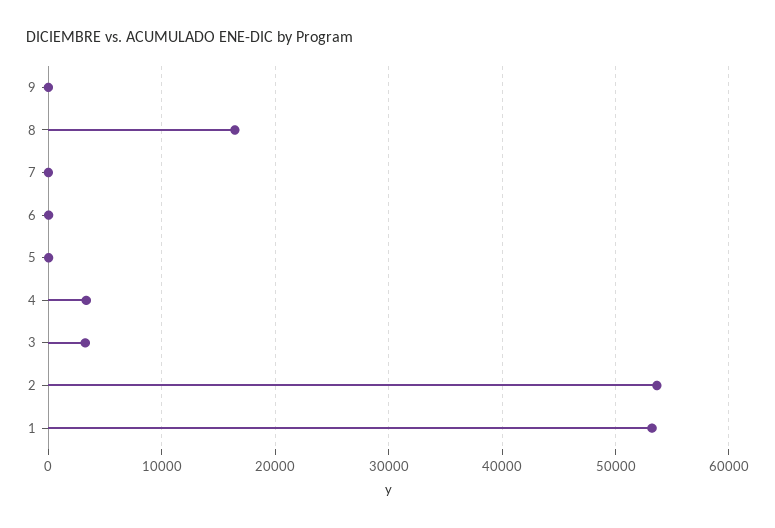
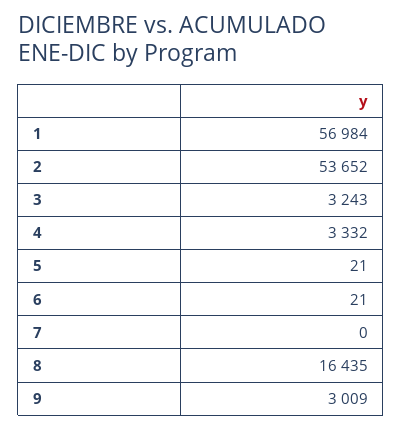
  {
-   "9": 0,
+   "9": 3009,
    "8": 16435,
    "7": 0,
    "6": 21,
    "5": 21,
    "4": 3332,
    "3": 3243,
    "2": 53652,
-   "1": 53000
+   "1": 56984
  }

